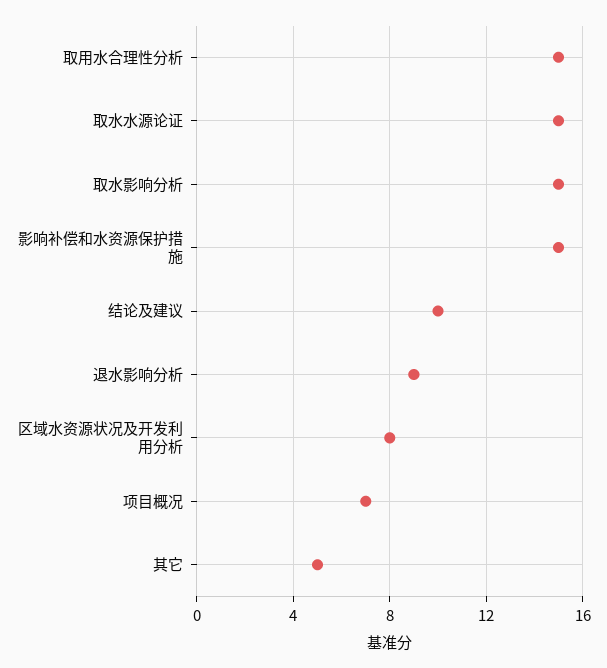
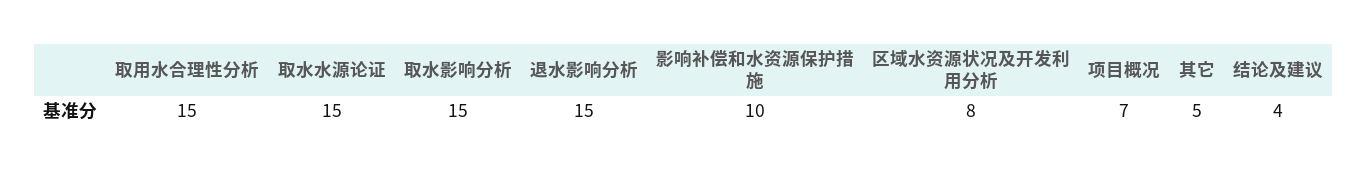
  {
    "取用水合理性分析": 15,
    "取水水源论证": 15,
    "取水影响分析": 15,
-   "影响补偿和水资源保护措施": 15,
+   "影响补偿和水资源保护措施": 10,
-   "结论及建议": 10,
+   "结论及建议": 4,
-   "退水影响分析": 9,
+   "退水影响分析": 15,
    "区域水资源状况及开发利用分析": 8,
    "项目概况": 7,
    "其它": 5
  }

